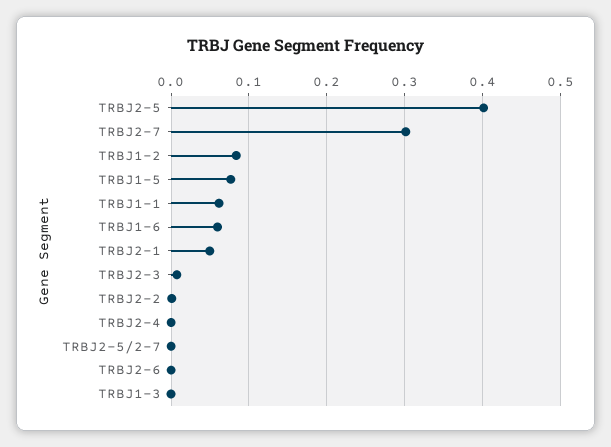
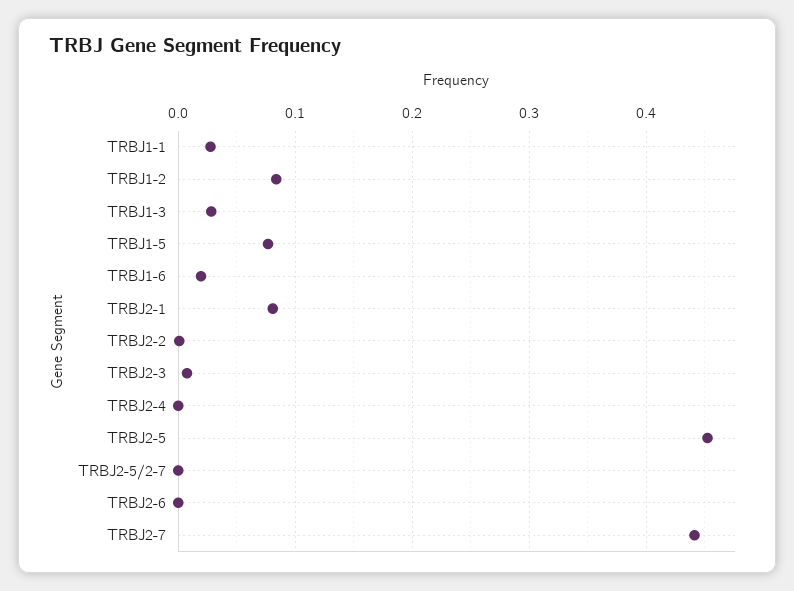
  {
-   "TRBJ2-5": 0.4,
+   "TRBJ2-5": 0.45,
-   "TRBJ2-7": 0.3,
+   "TRBJ2-7": 0.44,
    "TRBJ1-2": 0.08,
    "TRBJ1-5": 0.08,
-   "TRBJ1-1": 0.06,
+   "TRBJ1-1": 0.03,
-   "TRBJ1-6": 0.06,
+   "TRBJ1-6": 0.02,
-   "TRBJ2-1": 0.05,
+   "TRBJ2-1": 0.08,
    "TRBJ2-3": 0.01,
    "TRBJ2-2": 0,
    "TRBJ2-4": 0,
    "TRBJ2-5/2-7": 0,
    "TRBJ2-6": 0,
-   "TRBJ1-3": 0
+   "TRBJ1-3": 0.03
  }

